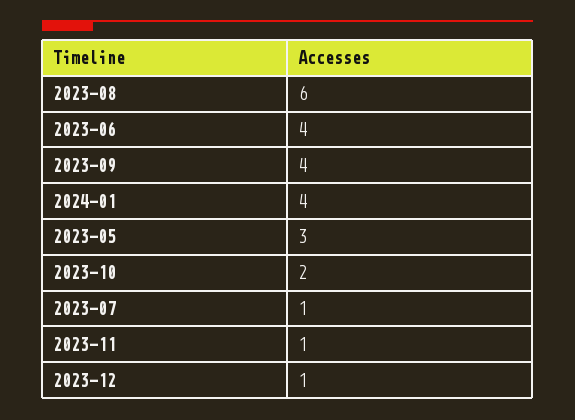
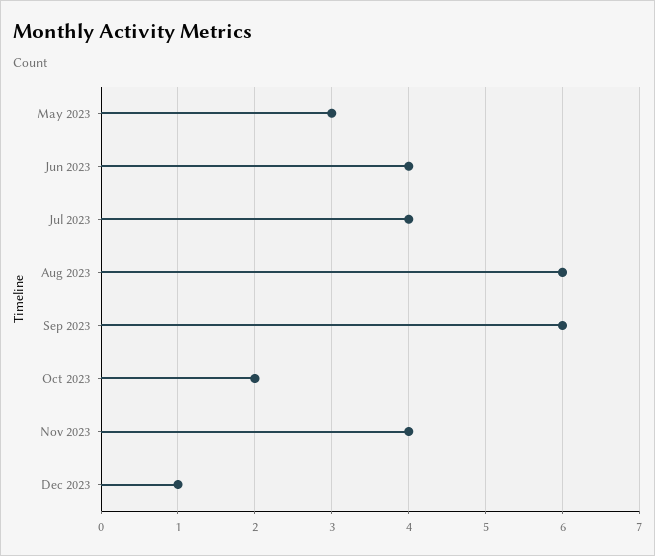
  {
    "2023-08": 6,
    "2023-06": 4,
-   "2023-09": 4,
+   "2023-09": 6,
-   "2024-01": 4,
    "2023-05": 3,
    "2023-10": 2,
-   "2023-07": 1,
+   "2023-07": 4,
-   "2023-11": 1,
+   "2023-11": 4,
    "2023-12": 1
  }

